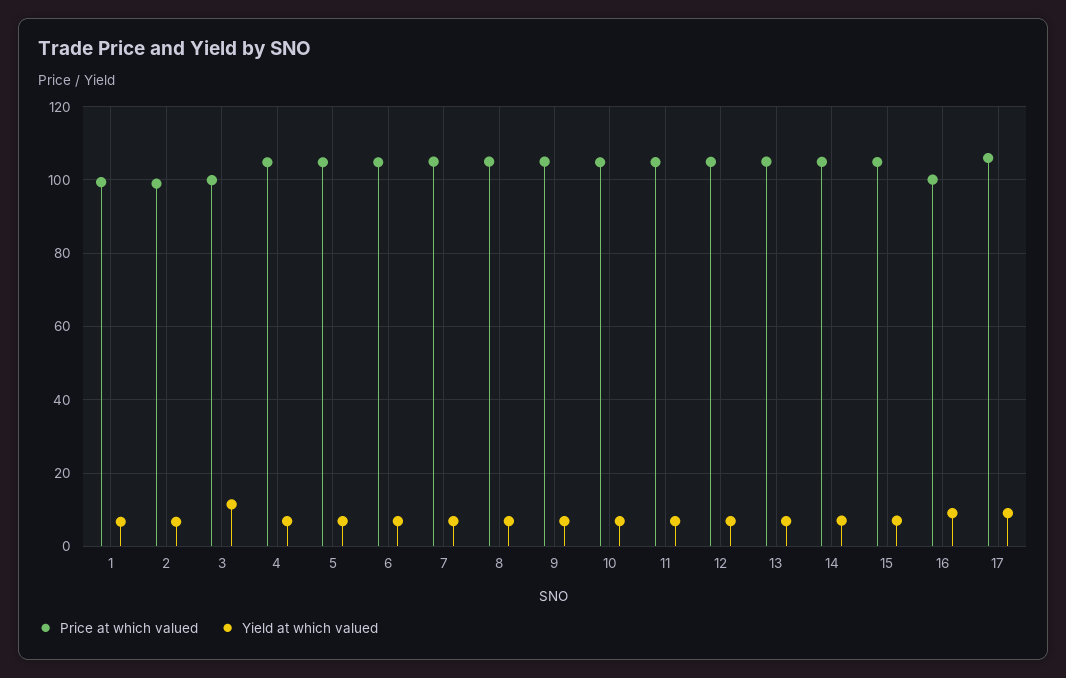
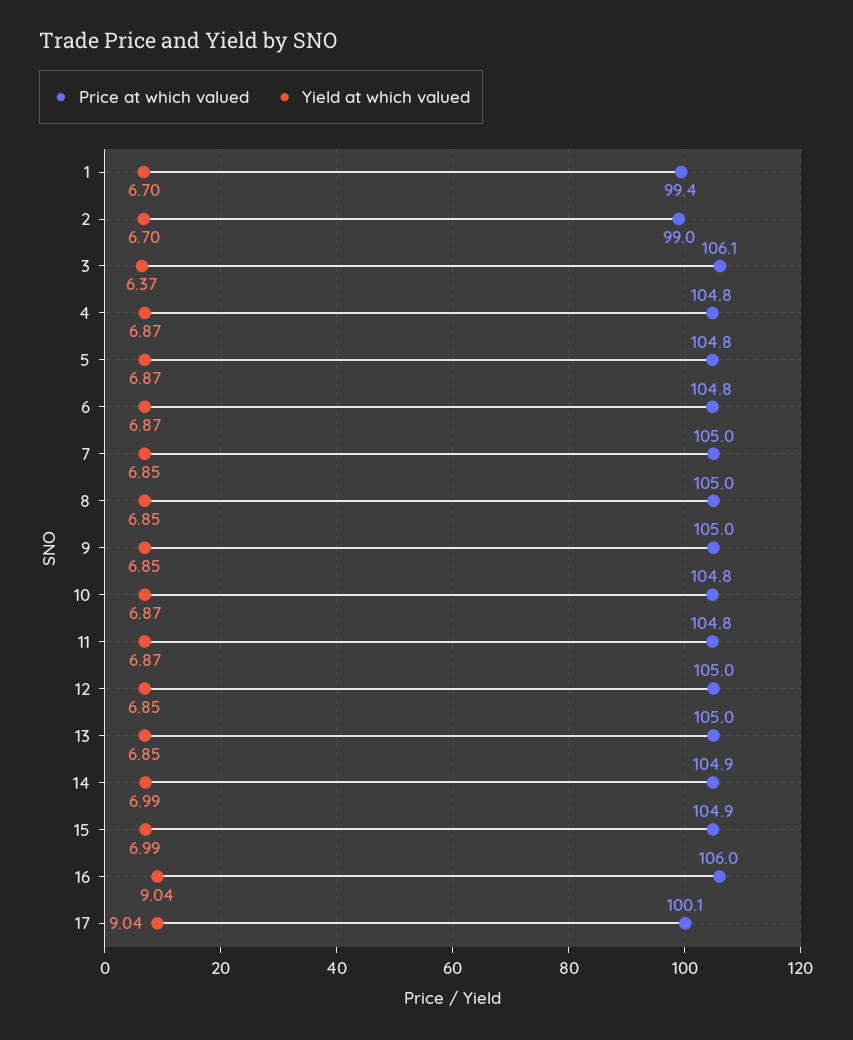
  {
    "Price at which valued": {
      "1": 99.4,
      "2": 99,
-     "3": 100,
+     "3": 106.1,
      "4": 104.8,
      "5": 104.8,
      "6": 104.8,
      "7": 105,
      "8": 105,
      "9": 105,
      "10": 104.8,
      "11": 104.8,
      "12": 105,
      "13": 105,
      "14": 104.9,
      "15": 104.9,
-     "16": 100,
+     "16": 106,
-     "17": 106
+     "17": 100.1
    },
    "Yield at which valued": {
      "1": 6.7,
      "2": 6.7,
-     "3": 12,
+     "3": 6.37,
      "4": 6.87,
      "5": 6.87,
      "6": 6.87,
      "7": 6.85,
      "8": 6.85,
      "9": 6.85,
      "10": 6.87,
      "11": 6.87,
      "12": 6.85,
      "13": 6.85,
      "14": 6.99,
      "15": 6.99,
      "16": 9.04,
      "17": 9.04
    }
  }

